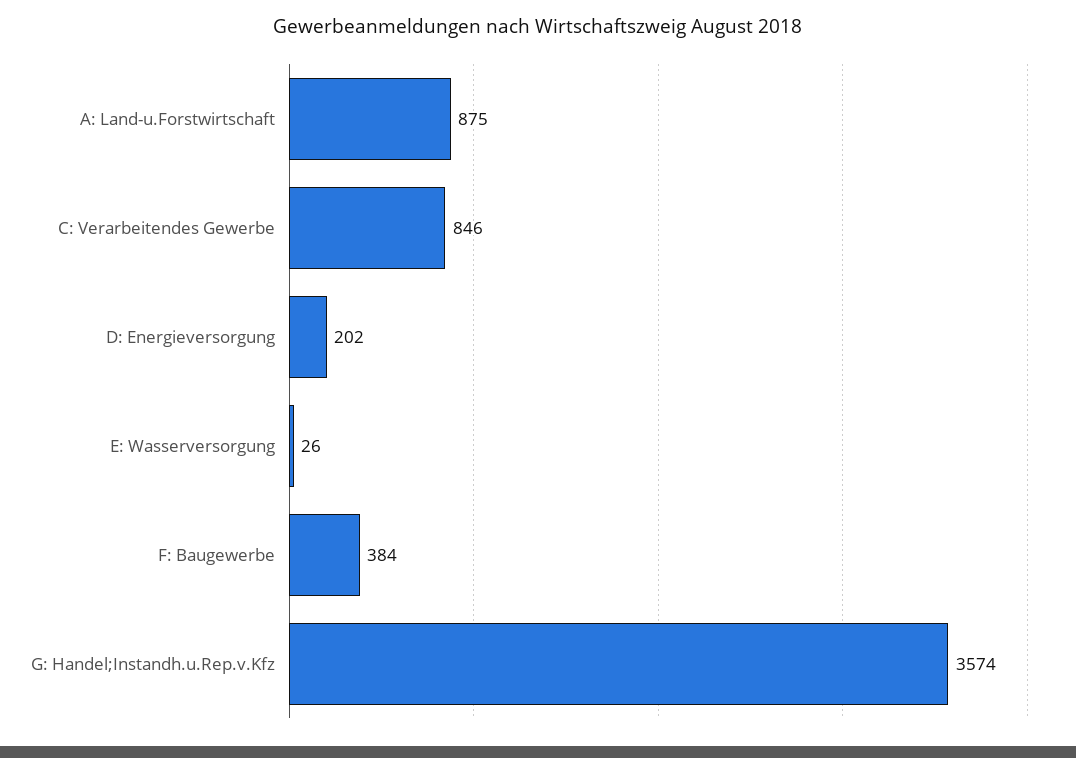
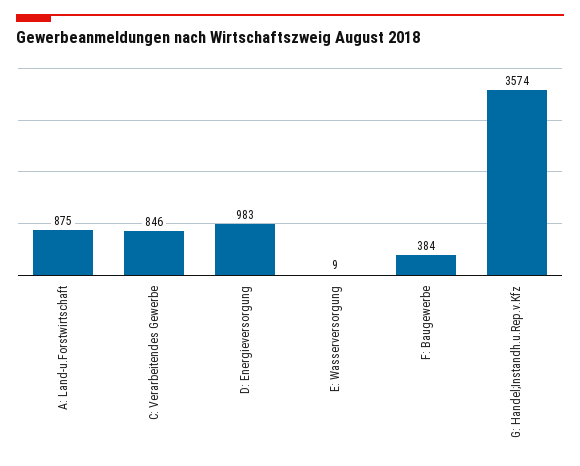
  {
    "A: Land-u.Forstwirtschaft": 875,
    "C: Verarbeitendes Gewerbe": 846,
-   "D: Energieversorgung": 202,
+   "D: Energieversorgung": 983,
-   "E: Wasserversorgung": 26,
+   "E: Wasserversorgung": 9,
    "F: Baugewerbe": 384,
    "G: Handel;Instandh.u.Rep.v.Kfz": 3574
  }

